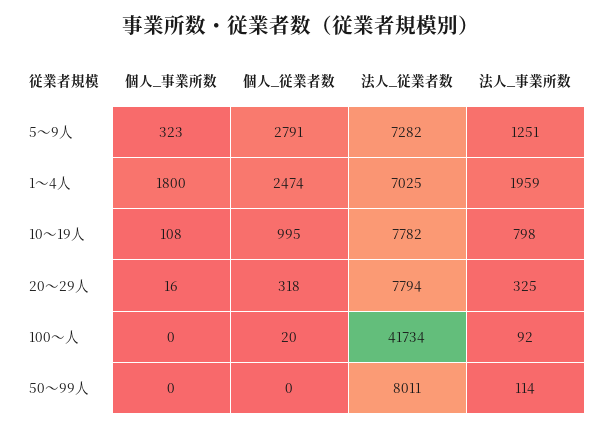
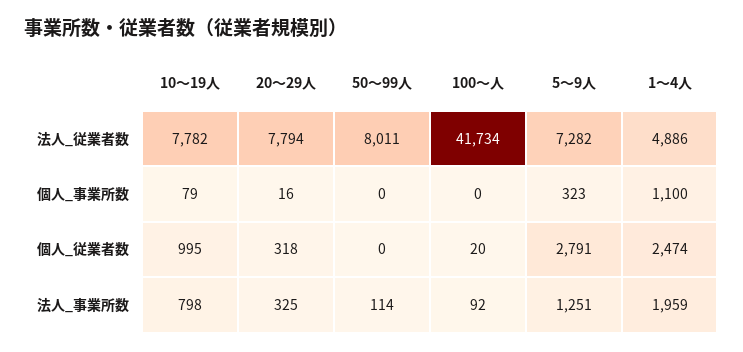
  {
    "個人_事業所数": {
      "5～9人": 323,
-     "1～4人": 1800,
+     "1～4人": 1100,
-     "10～19人": 108,
+     "10～19人": 79,
      "20～29人": 16,
      "100～人": 0,
      "50～99人": 0
    },
    "個人_従業者数": {
      "5～9人": 2791,
      "1～4人": 2474,
      "10～19人": 995,
      "20～29人": 318,
      "100～人": 20,
      "50～99人": 0
    },
    "法人_従業者数": {
      "5～9人": 7282,
-     "1～4人": 7025,
+     "1～4人": 4886,
      "10～19人": 7782,
      "20～29人": 7794,
      "100～人": 41734,
      "50～99人": 8011
    },
    "法人_事業所数": {
      "5～9人": 1251,
      "1～4人": 1959,
      "10～19人": 798,
      "20～29人": 325,
      "100～人": 92,
      "50～99人": 114
    }
  }

